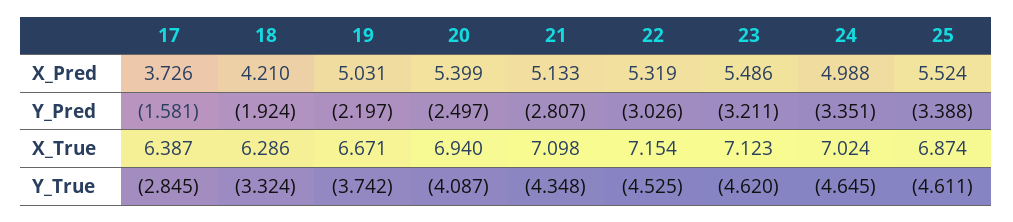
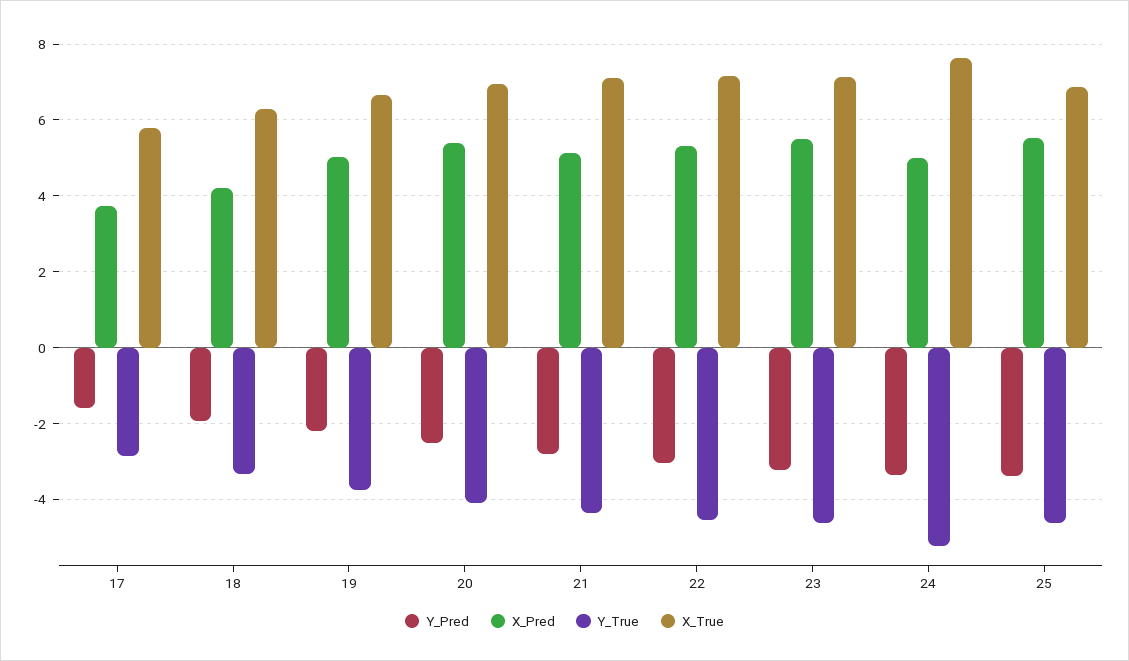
  {
    "X_Pred": {
      "17": 3.726,
      "18": 4.21,
      "19": 5.031,
      "20": 5.399,
      "21": 5.133,
      "22": 5.319,
      "23": 5.486,
      "24": 4.988,
      "25": 5.524
    },
    "Y_Pred": {
      "17": -1.581,
      "18": -1.924,
      "19": -2.197,
      "20": -2.497,
      "21": -2.807,
      "22": -3.026,
      "23": -3.211,
      "24": -3.351,
      "25": -3.388
    },
    "X_True": {
-     "17": 6.387,
+     "17": 5.8,
      "18": 6.286,
      "19": 6.671,
      "20": 6.94,
      "21": 7.098,
      "22": 7.154,
      "23": 7.123,
-     "24": 7.024,
+     "24": 7.6,
      "25": 6.874
    },
    "Y_True": {
      "17": -2.845,
      "18": -3.324,
      "19": -3.742,
      "20": -4.087,
      "21": -4.348,
      "22": -4.525,
      "23": -4.62,
-     "24": -4.645,
+     "24": -5.2,
      "25": -4.611
    }
  }

